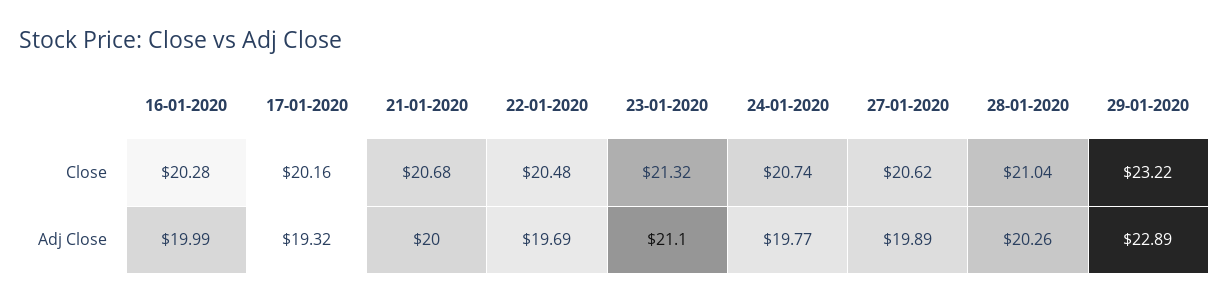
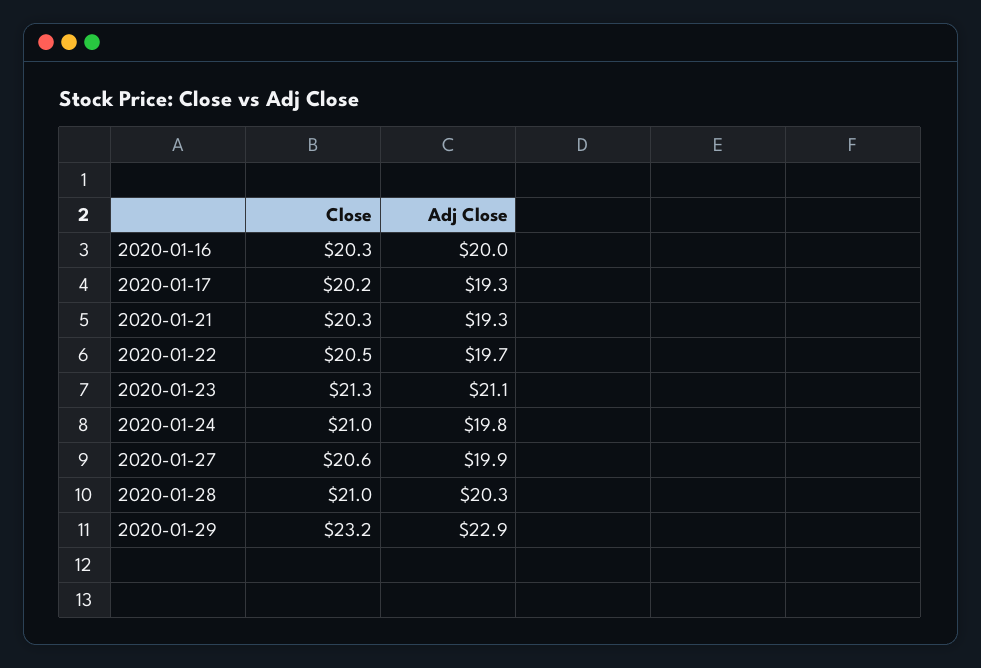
  {
    "16-01-2020": {
      "Close": 20.28,
      "Adj Close": 19.99
    },
    "17-01-2020": {
      "Close": 20.16,
      "Adj Close": 19.32
    },
    "21-01-2020": {
-     "Close": 20.68,
+     "Close": 20.3,
-     "Adj Close": 20
+     "Adj Close": 19.3
    },
    "22-01-2020": {
      "Close": 20.48,
      "Adj Close": 19.69
    },
    "23-01-2020": {
      "Close": 21.32,
      "Adj Close": 21.1
    },
    "24-01-2020": {
-     "Close": 20.74,
+     "Close": 21,
      "Adj Close": 19.77
    },
    "27-01-2020": {
      "Close": 20.62,
      "Adj Close": 19.89
    },
    "28-01-2020": {
      "Close": 21.04,
      "Adj Close": 20.26
    },
    "29-01-2020": {
      "Close": 23.22,
      "Adj Close": 22.89
    }
  }

